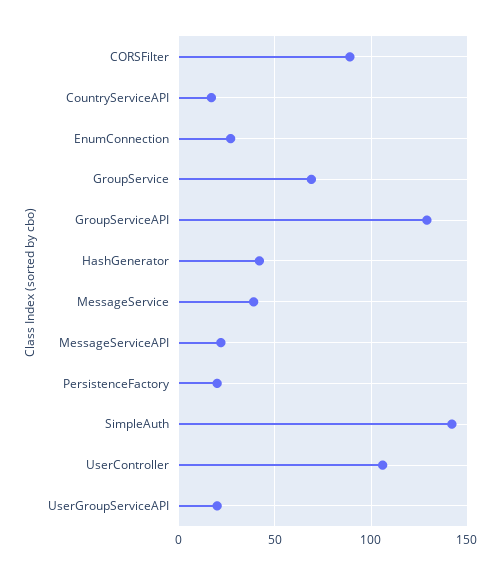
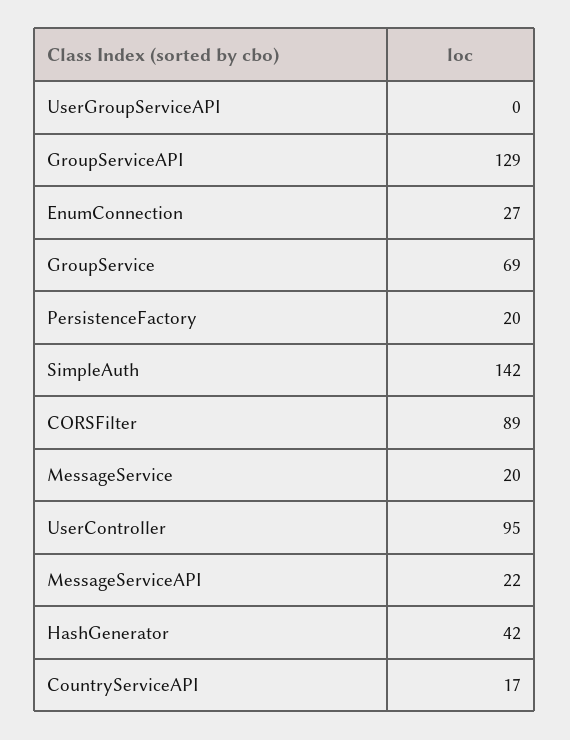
  {
    "CORSFilter": 89,
    "CountryServiceAPI": 17,
    "EnumConnection": 27,
    "GroupService": 69,
    "GroupServiceAPI": 129,
    "HashGenerator": 42,
-   "MessageService": 40,
+   "MessageService": 20,
    "MessageServiceAPI": 22,
    "PersistenceFactory": 20,
    "SimpleAuth": 142,
-   "UserController": 105,
+   "UserController": 95,
-   "UserGroupServiceAPI": 20
+   "UserGroupServiceAPI": 0
  }

